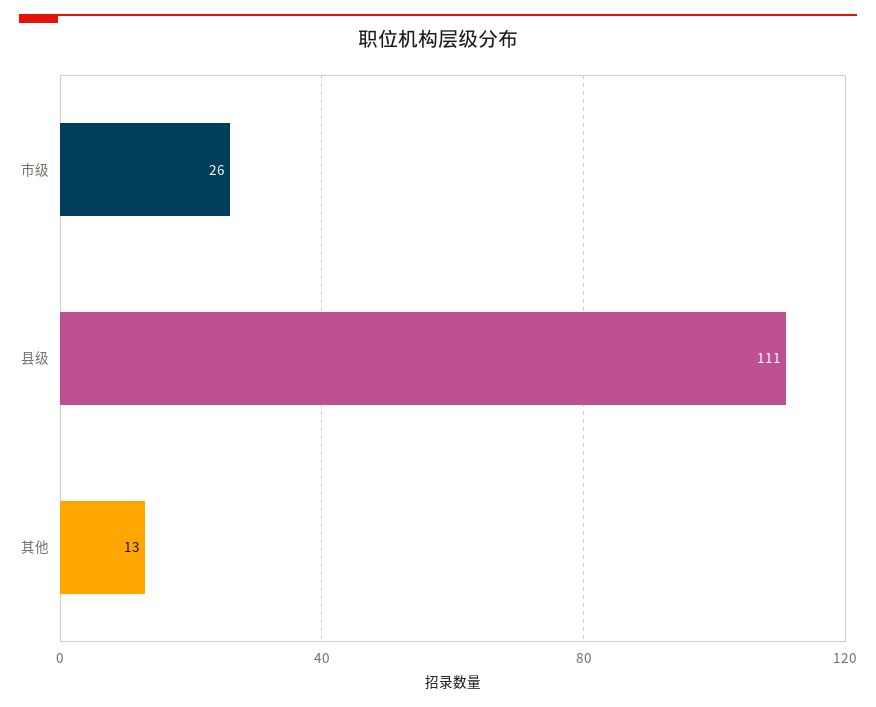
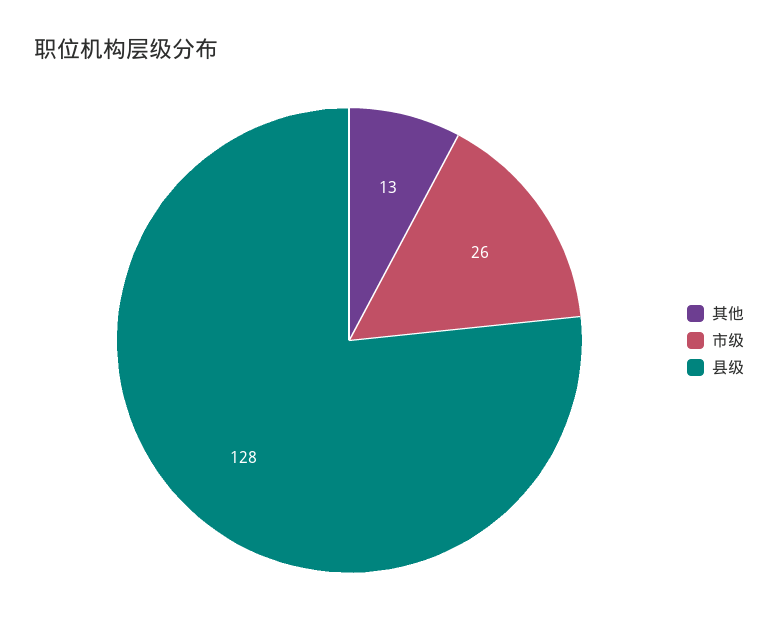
  {
    "市级": 26,
-   "县级": 111,
+   "县级": 128,
    "其他": 13
  }

